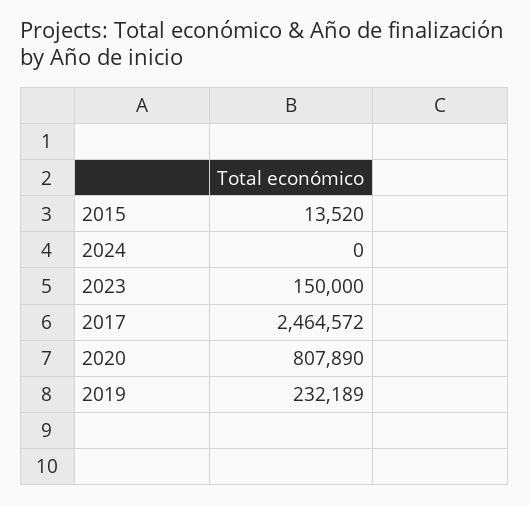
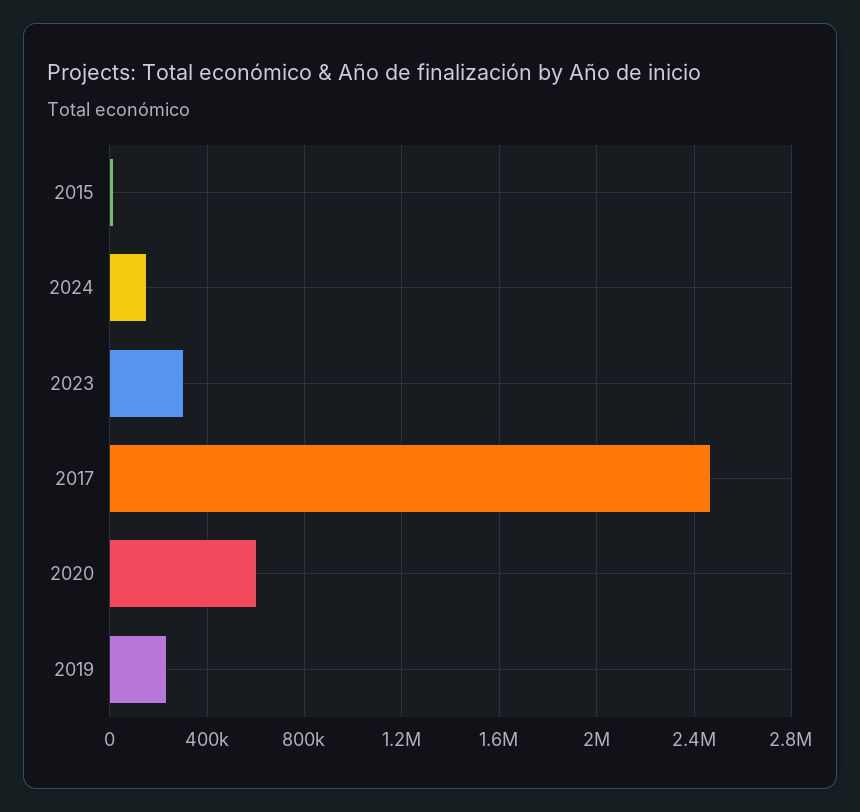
  {
    "2015": 13520,
-   "2024": 0,
+   "2024": 150000,
-   "2023": 150000,
+   "2023": 300000,
    "2017": 2464572,
-   "2020": 807890,
+   "2020": 600000,
    "2019": 232189
  }

